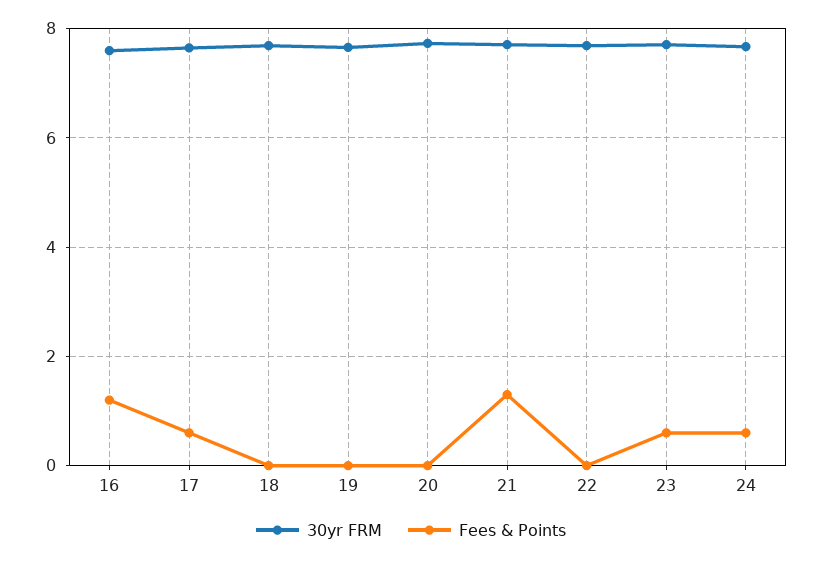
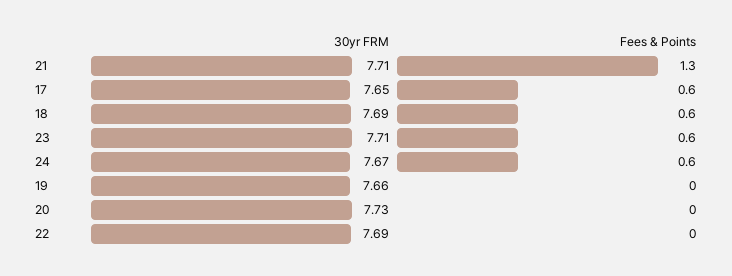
  {
    "30yr FRM": {
-     "16": 7.6,
      "17": 7.65,
      "18": 7.69,
      "19": 7.66,
      "20": 7.73,
      "21": 7.71,
      "22": 7.69,
      "23": 7.71,
      "24": 7.67
    },
    "Fees & Points": {
-     "16": 1.2,
      "17": 0.6,
-     "18": 0,
+     "18": 0.6,
      "19": 0,
      "20": 0,
      "21": 1.3,
      "22": 0,
      "23": 0.6,
      "24": 0.6
    }
  }

